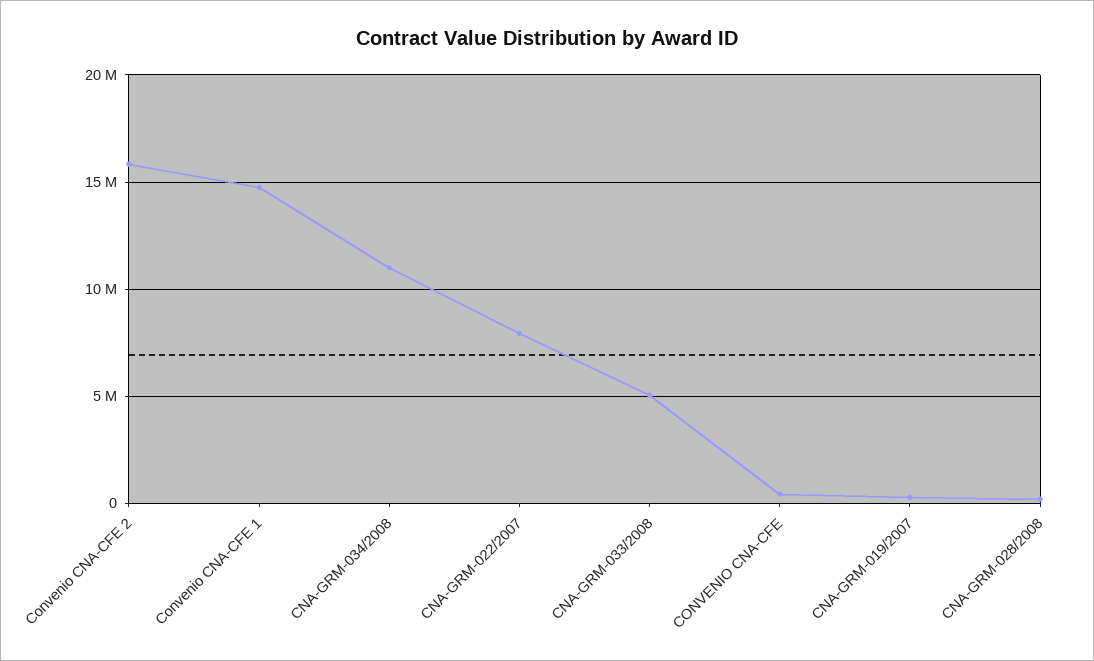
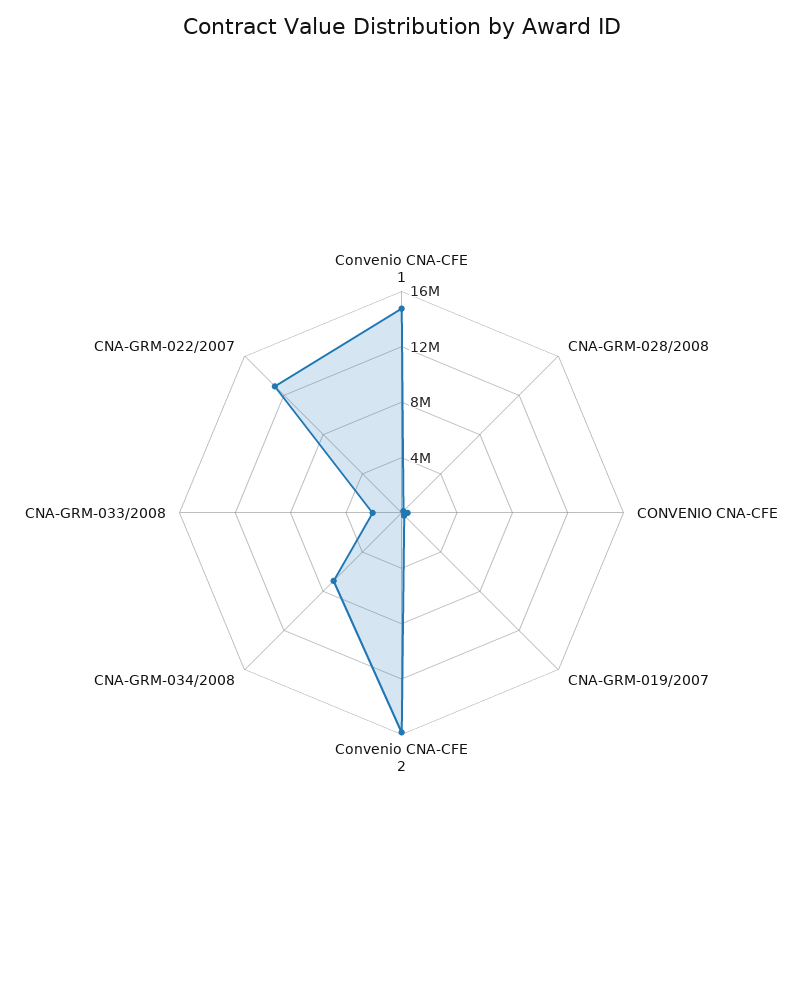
  {
    "Convenio CNA-CFE 2": 16000000,
    "Convenio CNA-CFE 1": 15000000,
-   "CNA-GRM-034/2008": 11000000,
+   "CNA-GRM-034/2008": 7000000,
-   "CNA-GRM-022/2007": 8000000,
+   "CNA-GRM-022/2007": 13000000,
-   "CNA-GRM-033/2008": 5000000,
+   "CNA-GRM-033/2008": 2000000,
    "CONVENIO CNA-CFE": 500000,
    "CNA-GRM-019/2007": 500000,
    "CNA-GRM-028/2008": 0
  }

